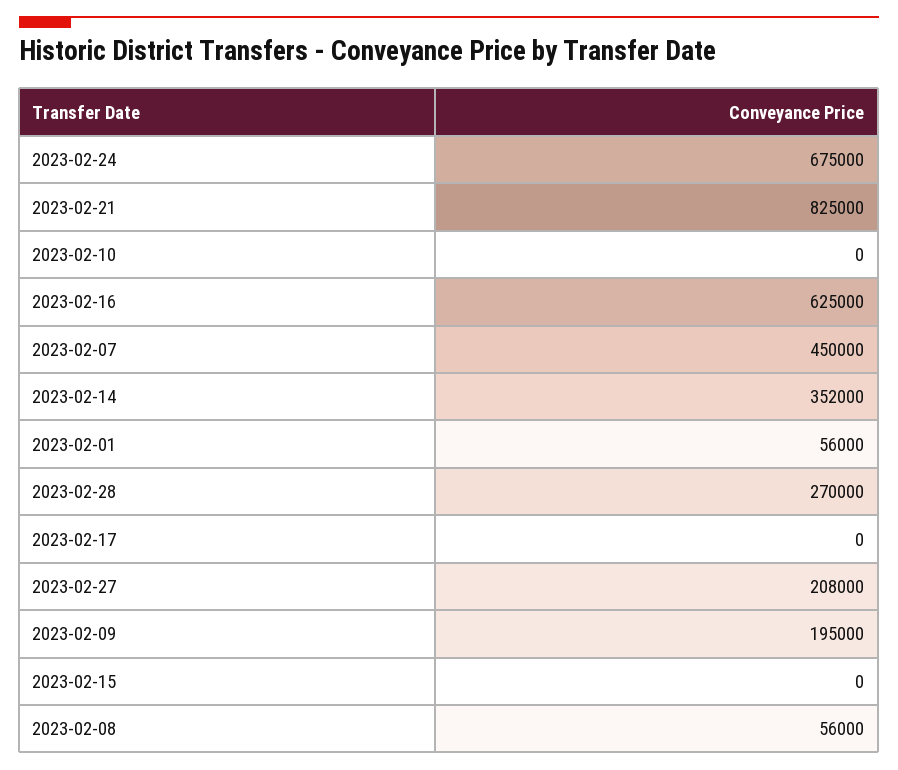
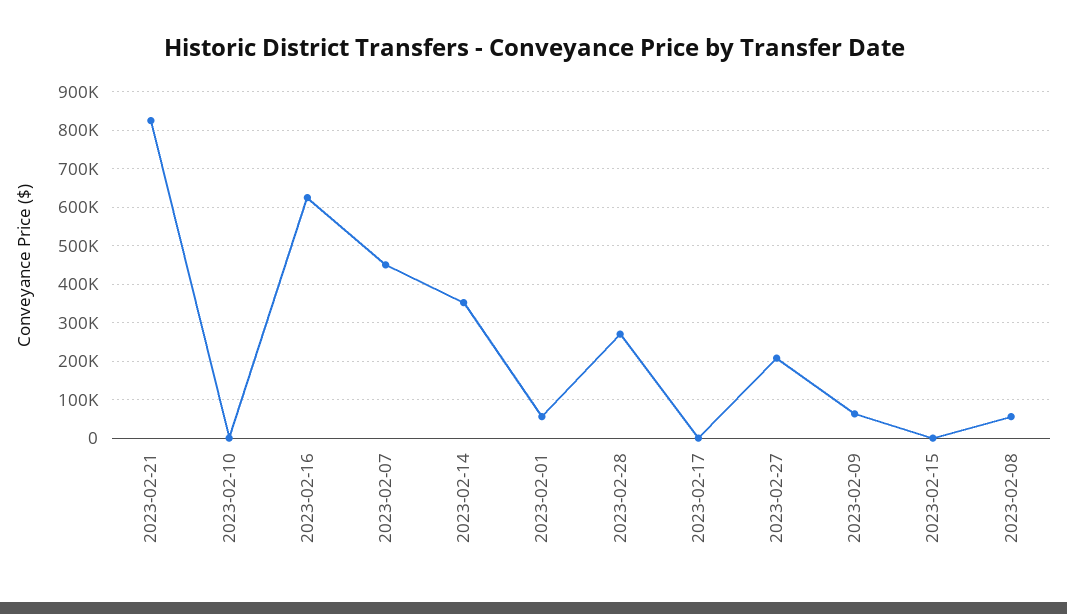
  {
-   "2023-02-24": 675000,
    "2023-02-21": 825000,
    "2023-02-10": 0,
    "2023-02-16": 625000,
    "2023-02-07": 450000,
    "2023-02-14": 352000,
    "2023-02-01": 56000,
    "2023-02-28": 270000,
    "2023-02-17": 0,
    "2023-02-27": 208000,
-   "2023-02-09": 195000,
+   "2023-02-09": 60000,
    "2023-02-15": 0,
    "2023-02-08": 56000
  }

